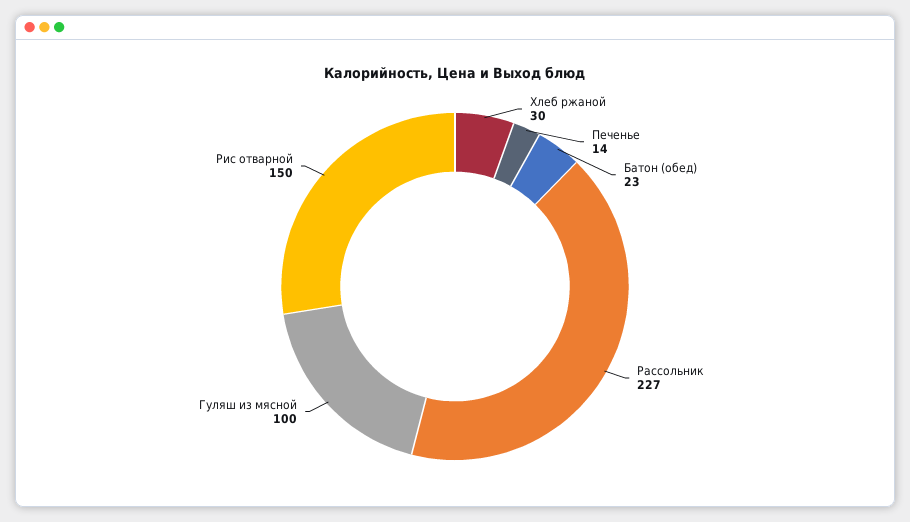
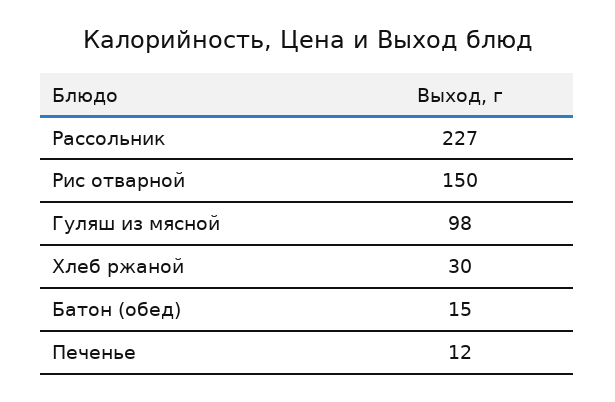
  {
    "Хлеб ржаной": 30,
-   "Печенье": 14,
+   "Печенье": 12,
-   "Батон (обед)": 23,
+   "Батон (обед)": 15,
    "Рассольник": 227,
-   "Гуляш из мясной": 100,
+   "Гуляш из мясной": 98,
    "Рис отварной": 150
  }

